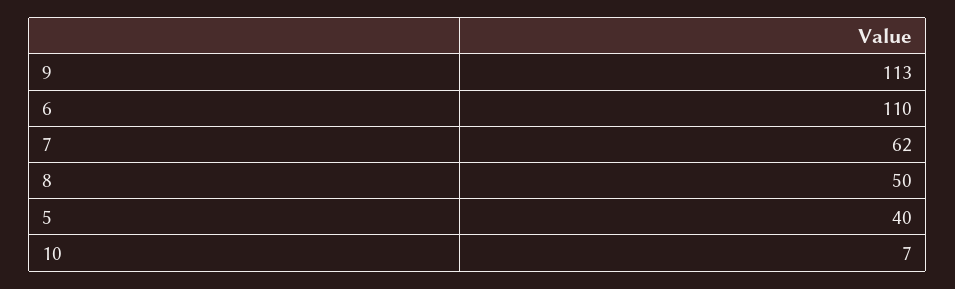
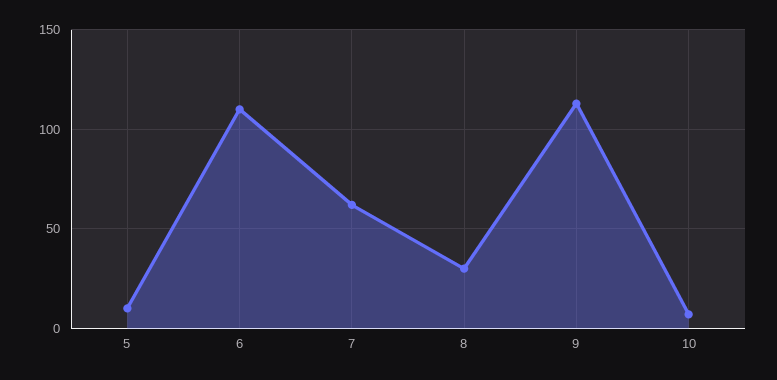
  {
    "9": 113,
    "6": 110,
    "7": 62,
-   "8": 50,
+   "8": 30,
-   "5": 40,
+   "5": 10,
    "10": 7
  }

